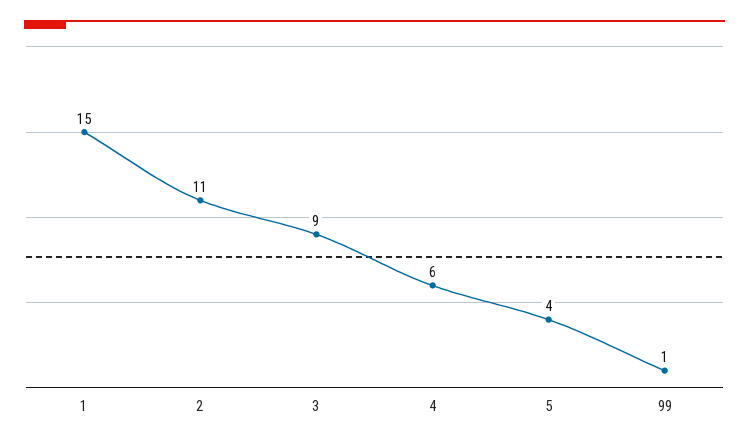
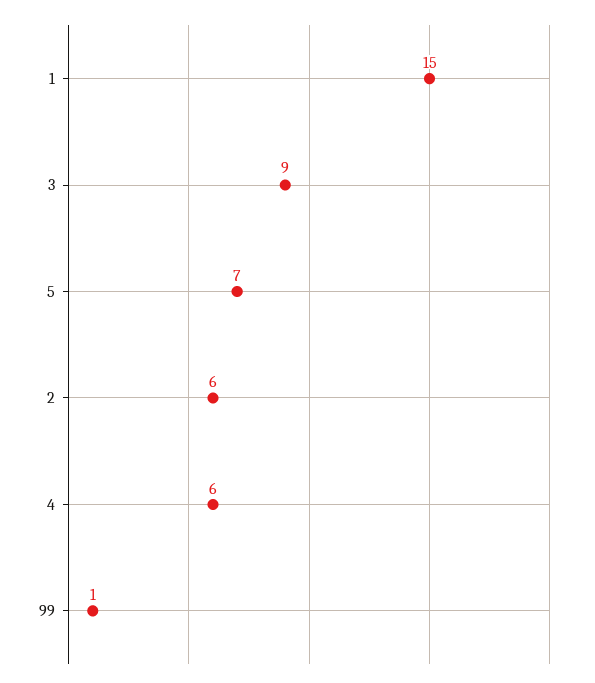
  {
    "1": 15,
-   "2": 11,
+   "2": 6,
    "3": 9,
    "4": 6,
-   "5": 4,
+   "5": 7,
    "99": 1
  }

